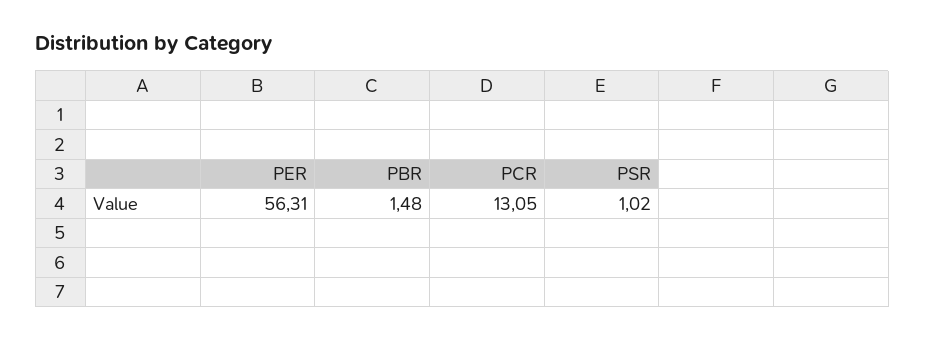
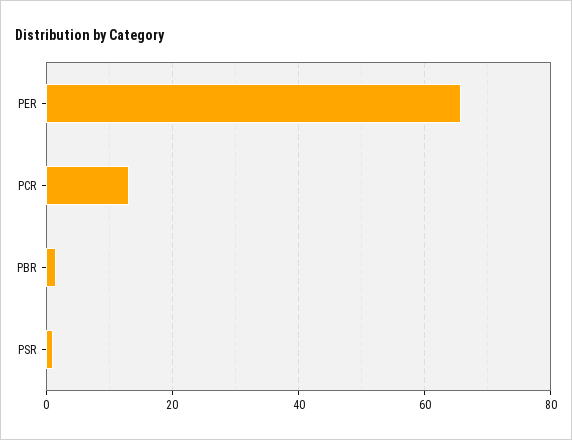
  {
-   "PER": 56.31,
+   "PER": 66,
    "PBR": 1.48,
    "PCR": 13.05,
    "PSR": 1.02
  }

